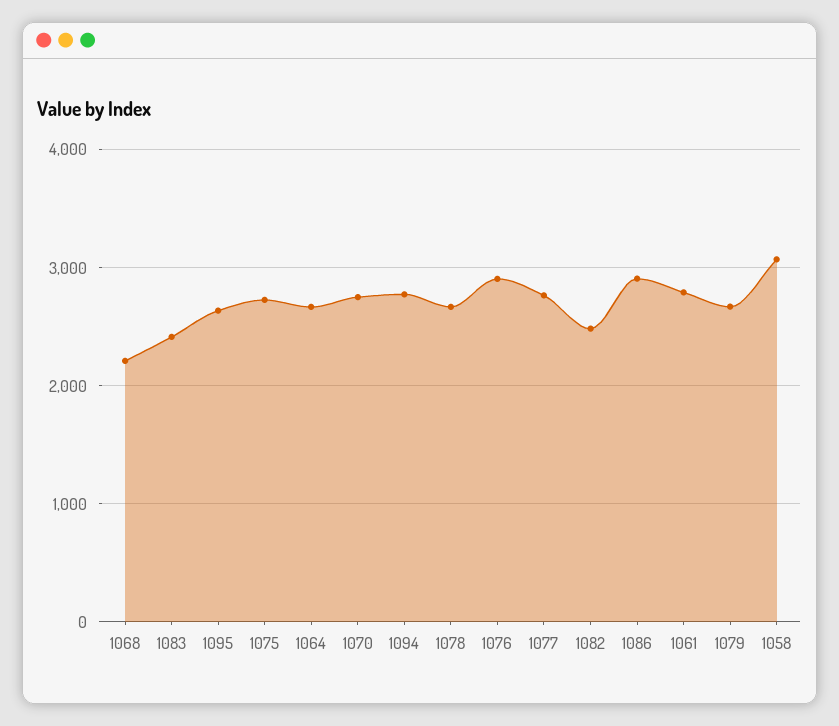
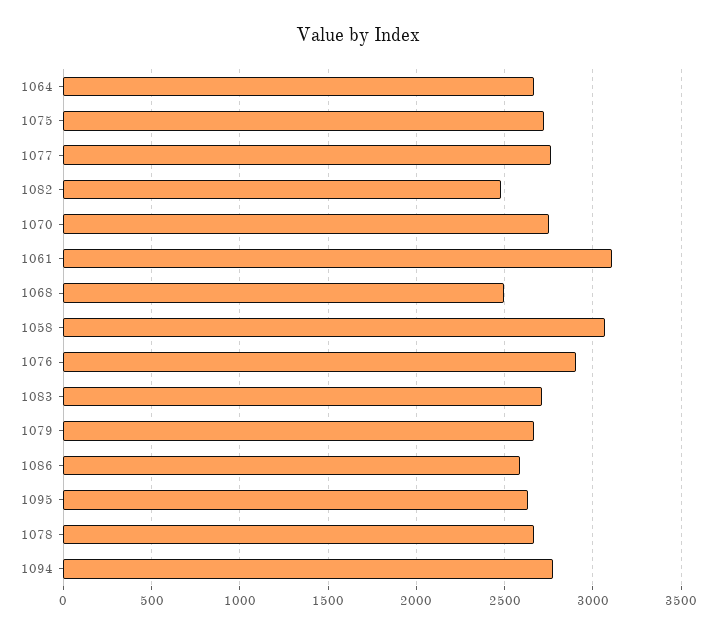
  {
-   "1068": 2200,
+   "1068": 2500,
-   "1083": 2400,
+   "1083": 2700,
    "1095": 2650,
    "1075": 2750,
    "1064": 2650,
    "1070": 2750,
    "1094": 2750,
    "1078": 2650,
    "1076": 2900,
    "1077": 2750,
    "1082": 2500,
-   "1086": 2900,
+   "1086": 2600,
-   "1061": 2800,
+   "1061": 3100,
    "1079": 2650,
    "1058": 3050
  }

